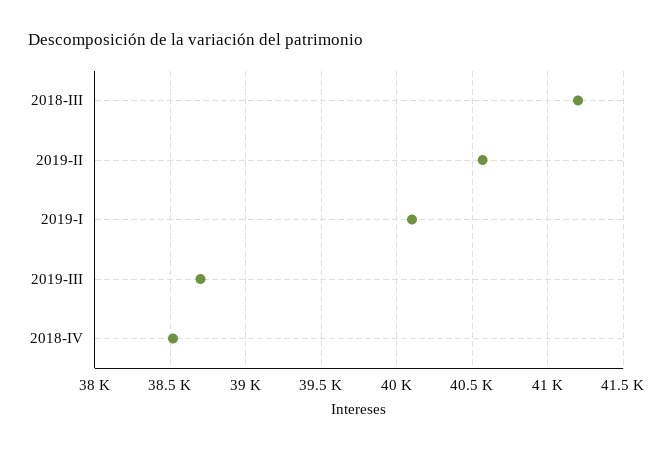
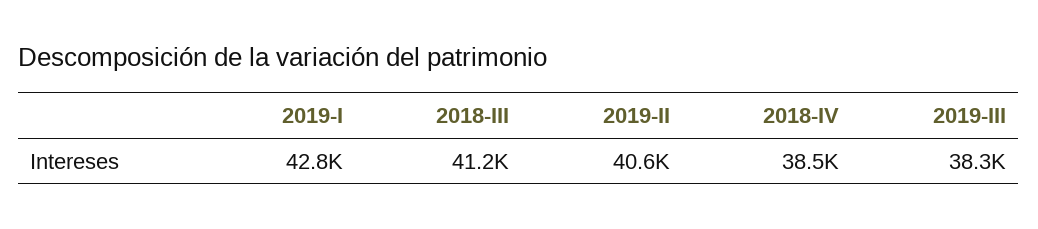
  {
    "2018-III": 41200,
    "2019-II": 40600,
-   "2019-I": 40100,
+   "2019-I": 42800,
-   "2019-III": 38700,
+   "2019-III": 38300,
    "2018-IV": 38500
  }

